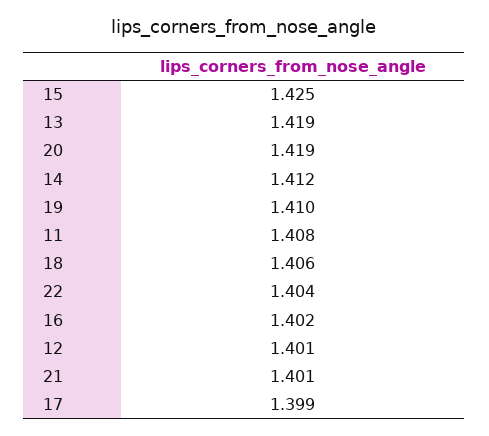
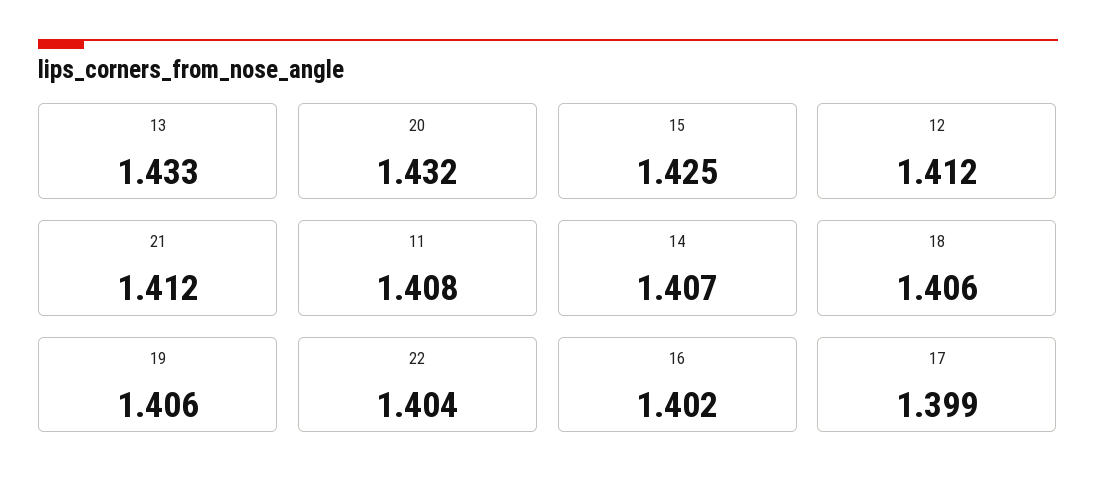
  {
    "15": 1.425,
-   "13": 1.419,
+   "13": 1.433,
-   "20": 1.419,
+   "20": 1.432,
-   "14": 1.412,
+   "14": 1.407,
-   "19": 1.41,
+   "19": 1.406,
    "11": 1.408,
    "18": 1.406,
    "22": 1.404,
    "16": 1.402,
-   "12": 1.401,
+   "12": 1.412,
-   "21": 1.401,
+   "21": 1.412,
    "17": 1.399
  }

